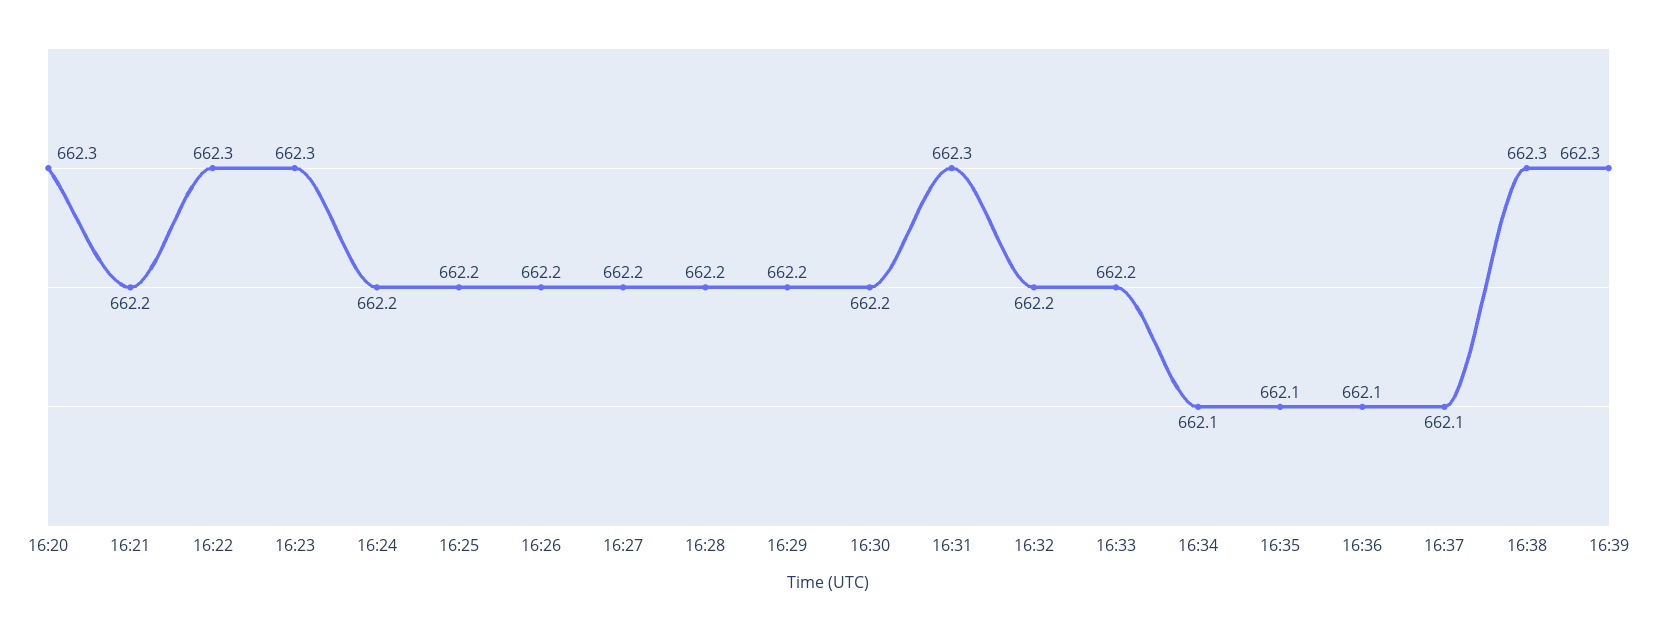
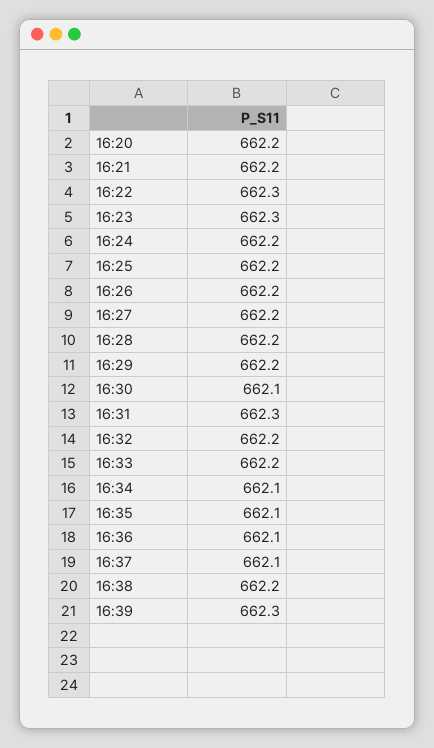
  {
-   "16:20": 662.3,
+   "16:20": 662.2,
    "16:21": 662.2,
    "16:22": 662.3,
    "16:23": 662.3,
    "16:24": 662.2,
    "16:25": 662.2,
    "16:26": 662.2,
    "16:27": 662.2,
    "16:28": 662.2,
    "16:29": 662.2,
-   "16:30": 662.2,
+   "16:30": 662.1,
    "16:31": 662.3,
    "16:32": 662.2,
    "16:33": 662.2,
    "16:34": 662.1,
    "16:35": 662.1,
    "16:36": 662.1,
    "16:37": 662.1,
-   "16:38": 662.3,
+   "16:38": 662.2,
    "16:39": 662.3
  }

